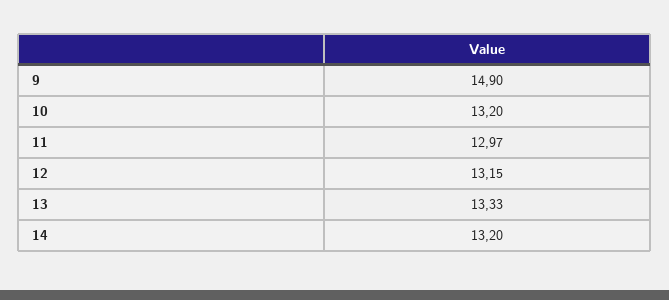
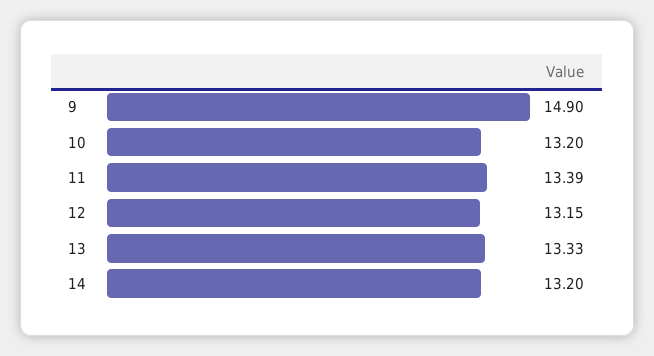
  {
    "9": 14.9,
    "10": 13.2,
-   "11": 12.97,
+   "11": 13.39,
    "12": 13.15,
    "13": 13.33,
    "14": 13.2
  }

